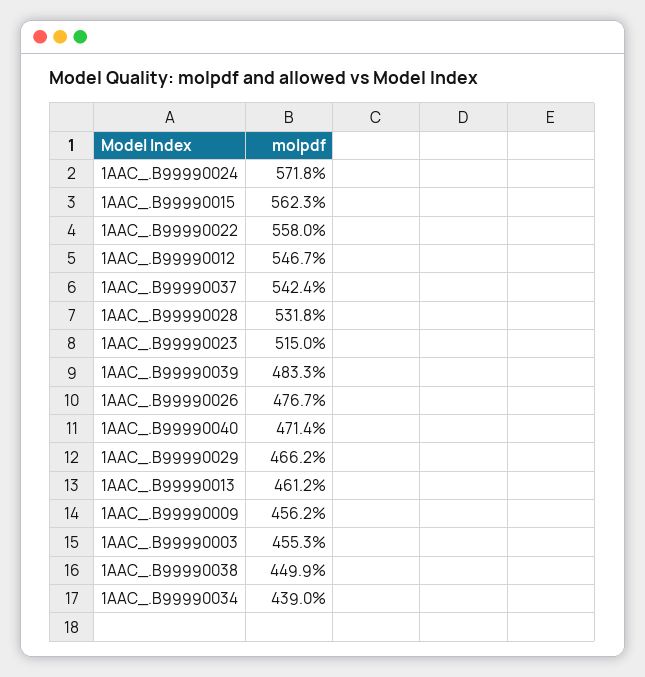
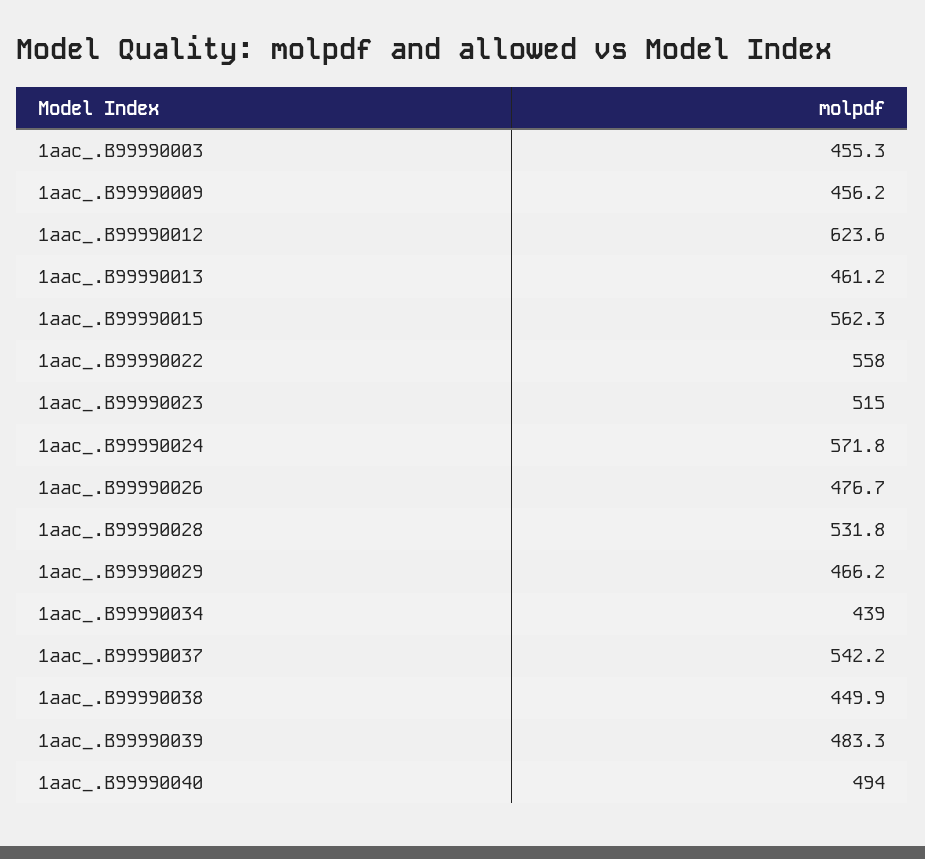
  {
    "1AAC_.B99990024": 571.8,
    "1AAC_.B99990015": 562.3,
    "1AAC_.B99990022": 558,
-   "1AAC_.B99990012": 546.7,
+   "1AAC_.B99990012": 623.6,
-   "1AAC_.B99990037": 542.4,
+   "1AAC_.B99990037": 542.2,
    "1AAC_.B99990028": 531.8,
    "1AAC_.B99990023": 515,
    "1AAC_.B99990039": 483.3,
    "1AAC_.B99990026": 476.7,
-   "1AAC_.B99990040": 471.4,
+   "1AAC_.B99990040": 494,
    "1AAC_.B99990029": 466.2,
    "1AAC_.B99990013": 461.2,
    "1AAC_.B99990009": 456.2,
    "1AAC_.B99990003": 455.3,
    "1AAC_.B99990038": 449.9,
    "1AAC_.B99990034": 439
  }

